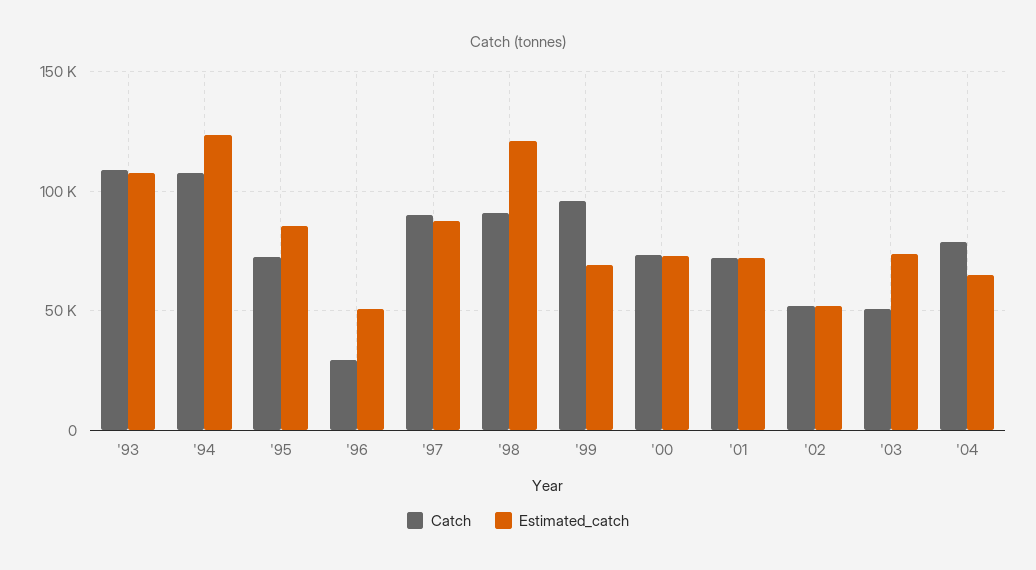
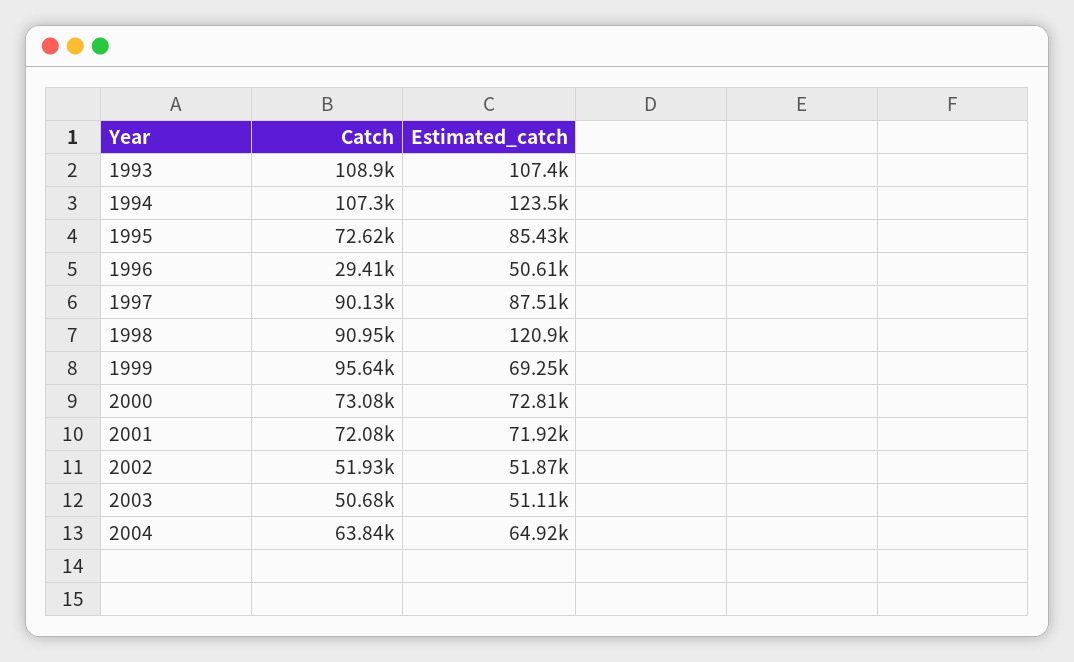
  {
    "Catch": {
      "'93": 108900,
      "'94": 107300,
      "'95": 72620,
      "'96": 29410,
      "'97": 90130,
      "'98": 90950,
      "'99": 95640,
      "'00": 73080,
      "'01": 72080,
      "'02": 51930,
      "'03": 50680,
-     "'04": 80000
+     "'04": 63840
    },
    "Estimated_catch": {
      "'93": 107400,
      "'94": 123500,
      "'95": 85430,
      "'96": 50610,
      "'97": 87510,
      "'98": 120900,
      "'99": 69250,
      "'00": 72810,
      "'01": 71920,
      "'02": 51870,
-     "'03": 75000,
+     "'03": 51110,
      "'04": 64920
    }
  }

